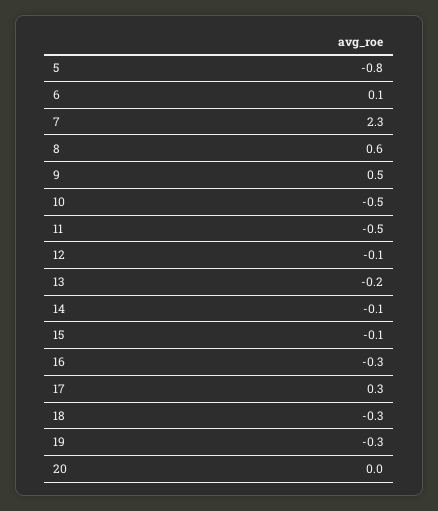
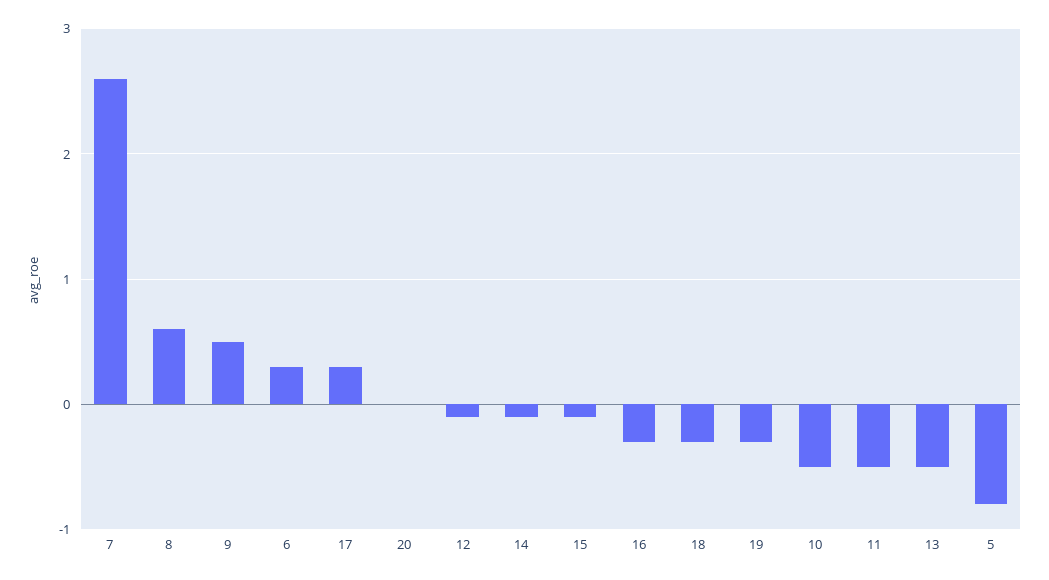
  {
    "5": -0.8,
-   "6": 0.1,
+   "6": 0.3,
-   "7": 2.3,
+   "7": 2.6,
    "8": 0.6,
    "9": 0.5,
    "10": -0.5,
    "11": -0.5,
    "12": -0.1,
-   "13": -0.2,
+   "13": -0.5,
    "14": -0.1,
    "15": -0.1,
    "16": -0.3,
    "17": 0.3,
    "18": -0.3,
    "19": -0.3,
    "20": 0
  }

